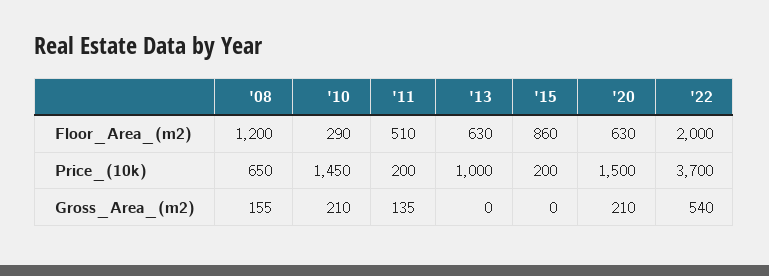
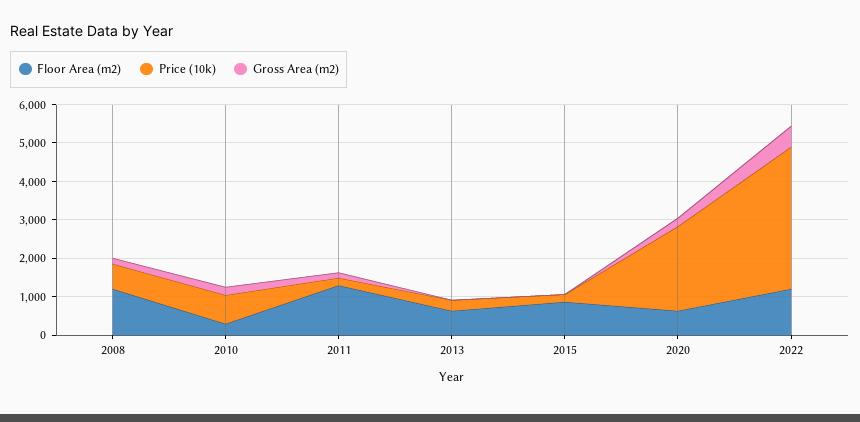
  {
    "Floor_Area_(m2)": {
      "'08": 1200,
      "'10": 290,
-     "'11": 510,
+     "'11": 1250,
      "'13": 630,
      "'15": 860,
      "'20": 630,
-     "'22": 2000
+     "'22": 1250
    },
    "Price_(10k)": {
      "'08": 650,
-     "'10": 1450,
+     "'10": 750,
      "'11": 200,
-     "'13": 1000,
+     "'13": 250,
      "'15": 200,
-     "'20": 1500,
+     "'20": 2250,
      "'22": 3700
    },
    "Gross_Area_(m2)": {
      "'08": 155,
      "'10": 210,
      "'11": 135,
      "'13": 0,
      "'15": 0,
      "'20": 210,
      "'22": 540
    }
  }

